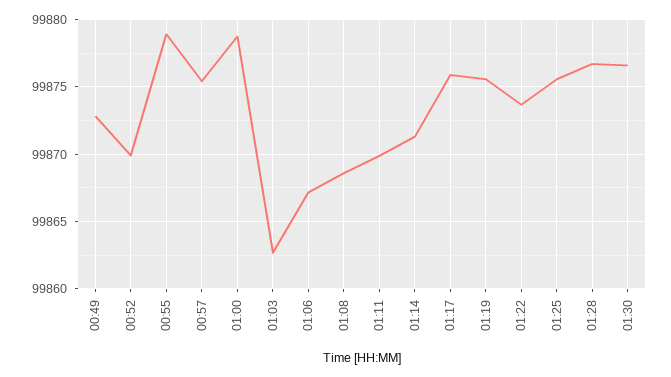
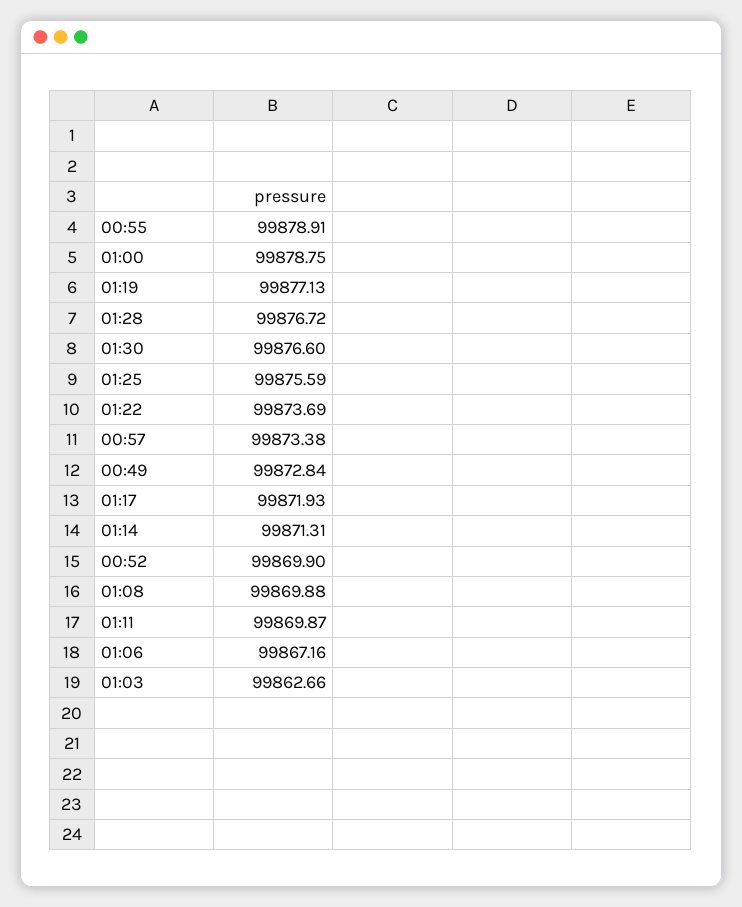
  {
    "00:49": 99872.84,
    "00:52": 99869.9,
    "00:55": 99878.91,
-   "00:57": 99875.5,
+   "00:57": 99873.38,
    "01:00": 99878.75,
    "01:03": 99862.66,
    "01:06": 99867.16,
-   "01:08": 99868.5,
+   "01:08": 99869.88,
    "01:11": 99869.87,
    "01:14": 99871.31,
-   "01:17": 99876,
+   "01:17": 99871.93,
-   "01:19": 99875.5,
+   "01:19": 99877.13,
    "01:22": 99873.69,
    "01:25": 99875.59,
    "01:28": 99876.72,
    "01:30": 99876.6
  }

